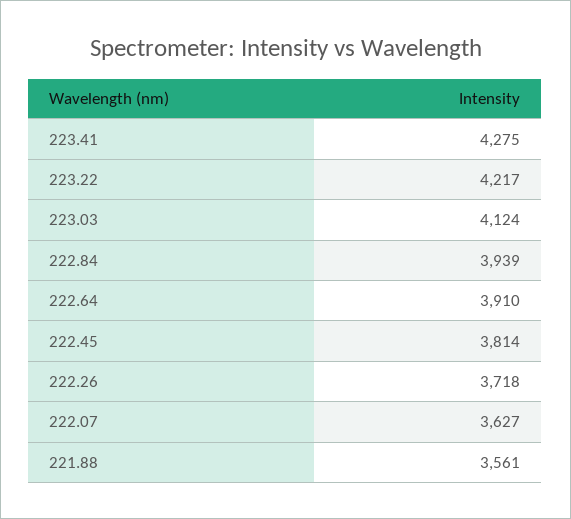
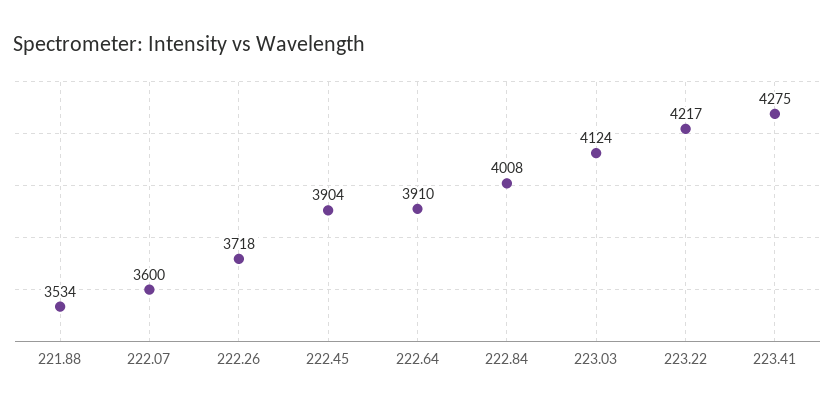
  {
    "223.41": 4275,
    "223.22": 4217,
    "223.03": 4124,
-   "222.84": 3939,
+   "222.84": 4008,
    "222.64": 3910,
-   "222.45": 3814,
+   "222.45": 3904,
    "222.26": 3718,
-   "222.07": 3627,
+   "222.07": 3600,
-   "221.88": 3561
+   "221.88": 3534
  }

